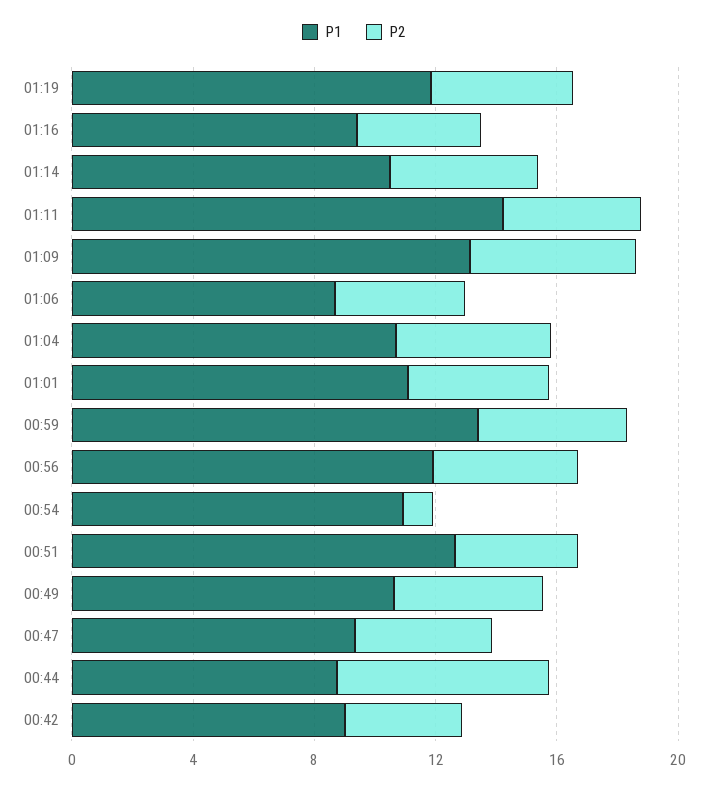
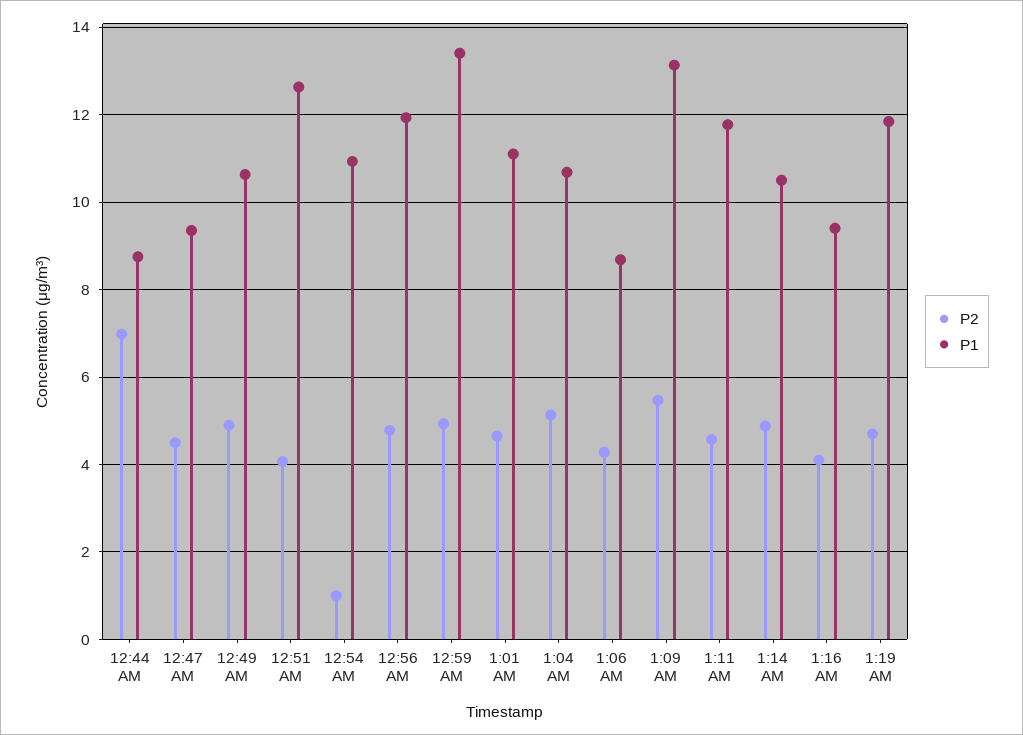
  {
    "P1": {
      "01:19": 11.8,
      "01:16": 9.4,
      "01:14": 10.6,
-     "01:11": 14,
+     "01:11": 11.8,
      "01:09": 13.2,
      "01:06": 8.6,
      "01:04": 10.6,
      "01:01": 11.2,
      "00:59": 13.4,
      "00:56": 12,
      "00:54": 11,
      "00:51": 12.6,
      "00:49": 10.6,
      "00:47": 9.4,
-     "00:44": 8.8,
+     "00:44": 8.8
-     "00:42": 9
    },
    "P2": {
      "01:19": 4.8,
      "01:16": 4.2,
      "01:14": 4.8,
      "01:11": 4.6,
      "01:09": 5.4,
      "01:06": 4.2,
      "01:04": 5.2,
      "01:01": 4.6,
      "00:59": 5,
      "00:56": 4.8,
      "00:54": 1,
      "00:51": 4,
      "00:49": 5,
      "00:47": 4.6,
-     "00:44": 7,
+     "00:44": 7
-     "00:42": 4
    }
  }

